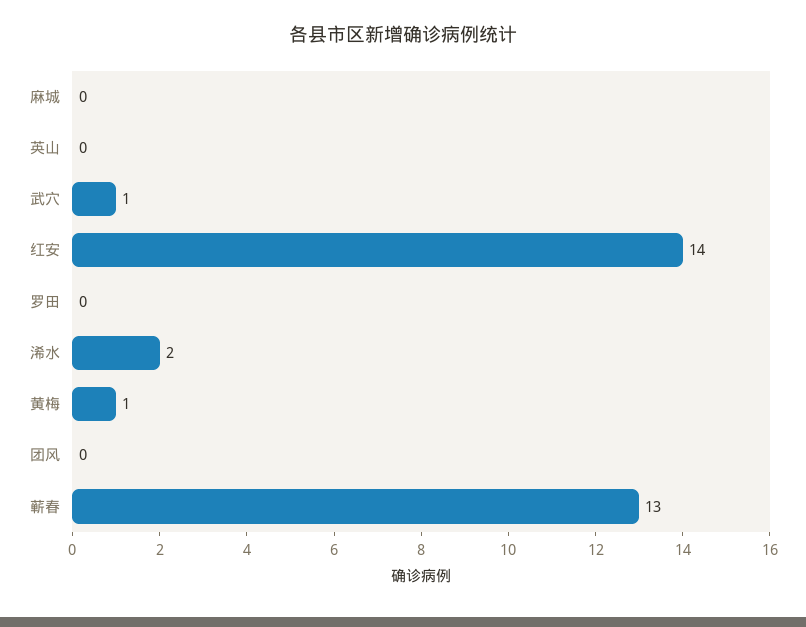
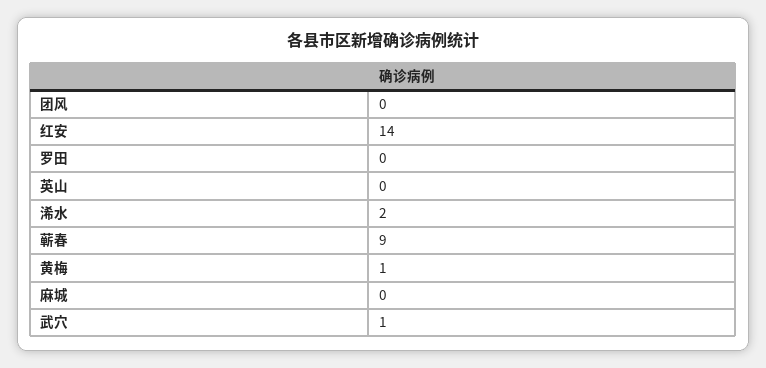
  {
    "麻城": 0,
    "英山": 0,
    "武穴": 1,
    "红安": 14,
    "罗田": 0,
    "浠水": 2,
    "黄梅": 1,
    "团风": 0,
-   "蕲春": 13
+   "蕲春": 9
  }

